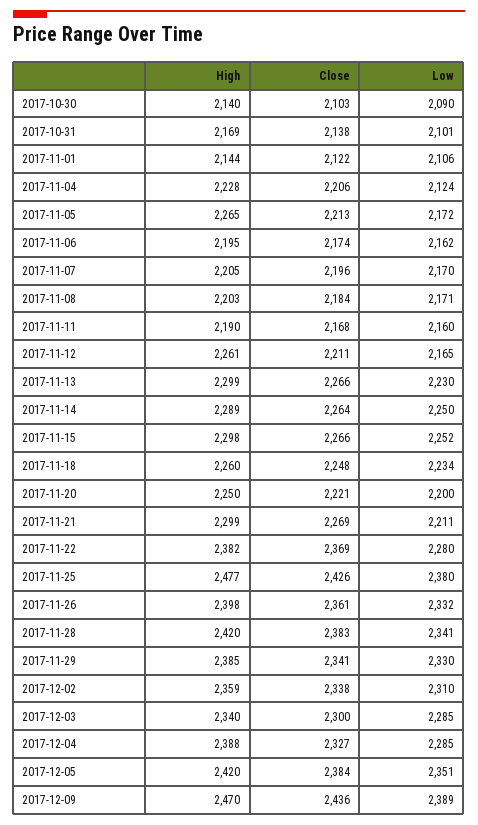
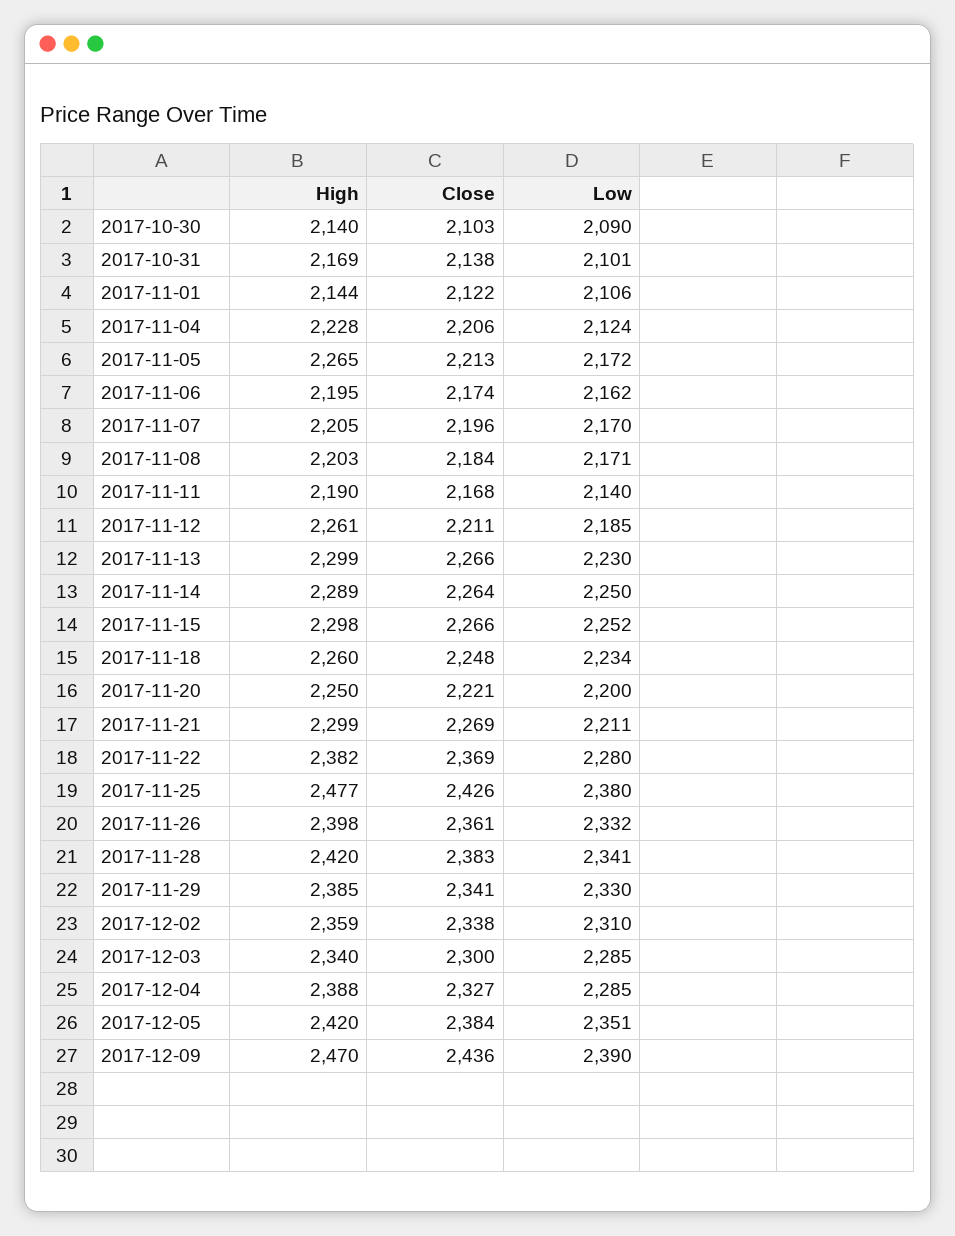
  {
    "High": {
      "2017-10-30": 2140,
      "2017-10-31": 2169,
      "2017-11-01": 2144,
      "2017-11-04": 2228,
      "2017-11-05": 2265,
      "2017-11-06": 2195,
      "2017-11-07": 2205,
      "2017-11-08": 2203,
      "2017-11-11": 2190,
      "2017-11-12": 2261,
      "2017-11-13": 2299,
      "2017-11-14": 2289,
      "2017-11-15": 2298,
      "2017-11-18": 2260,
      "2017-11-20": 2250,
      "2017-11-21": 2299,
      "2017-11-22": 2382,
      "2017-11-25": 2477,
      "2017-11-26": 2398,
      "2017-11-28": 2420,
      "2017-11-29": 2385,
      "2017-12-02": 2359,
      "2017-12-03": 2340,
      "2017-12-04": 2388,
      "2017-12-05": 2420,
      "2017-12-09": 2470
    },
    "Close": {
      "2017-10-30": 2103,
      "2017-10-31": 2138,
      "2017-11-01": 2122,
      "2017-11-04": 2206,
      "2017-11-05": 2213,
      "2017-11-06": 2174,
      "2017-11-07": 2196,
      "2017-11-08": 2184,
      "2017-11-11": 2168,
      "2017-11-12": 2211,
      "2017-11-13": 2266,
      "2017-11-14": 2264,
      "2017-11-15": 2266,
      "2017-11-18": 2248,
      "2017-11-20": 2221,
      "2017-11-21": 2269,
      "2017-11-22": 2369,
      "2017-11-25": 2426,
      "2017-11-26": 2361,
      "2017-11-28": 2383,
      "2017-11-29": 2341,
      "2017-12-02": 2338,
      "2017-12-03": 2300,
      "2017-12-04": 2327,
      "2017-12-05": 2384,
      "2017-12-09": 2436
    },
    "Low": {
      "2017-10-30": 2090,
      "2017-10-31": 2101,
      "2017-11-01": 2106,
      "2017-11-04": 2124,
      "2017-11-05": 2172,
      "2017-11-06": 2162,
      "2017-11-07": 2170,
      "2017-11-08": 2171,
-     "2017-11-11": 2160,
+     "2017-11-11": 2140,
-     "2017-11-12": 2165,
+     "2017-11-12": 2185,
      "2017-11-13": 2230,
      "2017-11-14": 2250,
      "2017-11-15": 2252,
      "2017-11-18": 2234,
      "2017-11-20": 2200,
      "2017-11-21": 2211,
      "2017-11-22": 2280,
      "2017-11-25": 2380,
      "2017-11-26": 2332,
      "2017-11-28": 2341,
      "2017-11-29": 2330,
      "2017-12-02": 2310,
      "2017-12-03": 2285,
      "2017-12-04": 2285,
      "2017-12-05": 2351,
-     "2017-12-09": 2389
+     "2017-12-09": 2390
    }
  }

